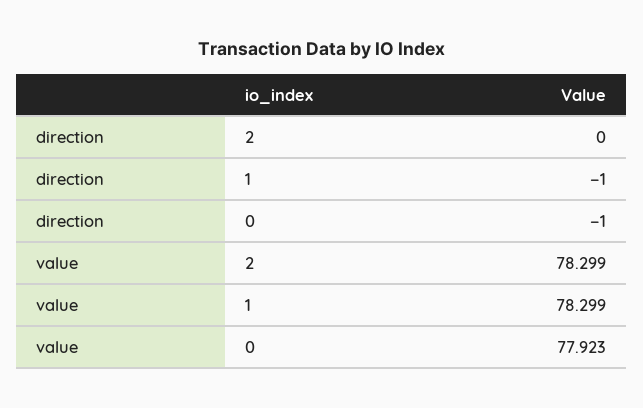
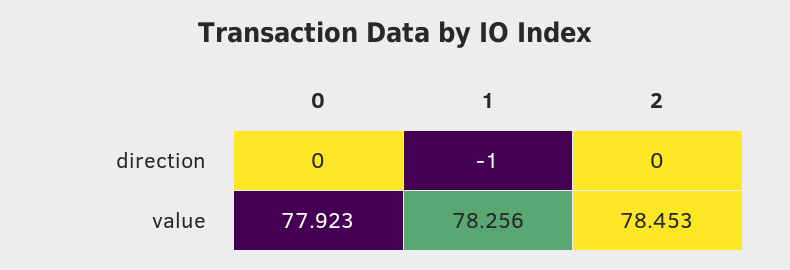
  {
    "direction": {
      "2": 0,
      "1": -1,
-     "0": -1
+     "0": 0
    },
    "value": {
-     "2": 78.299,
+     "2": 78.453,
-     "1": 78.299,
+     "1": 78.256,
      "0": 77.923
    }
  }

